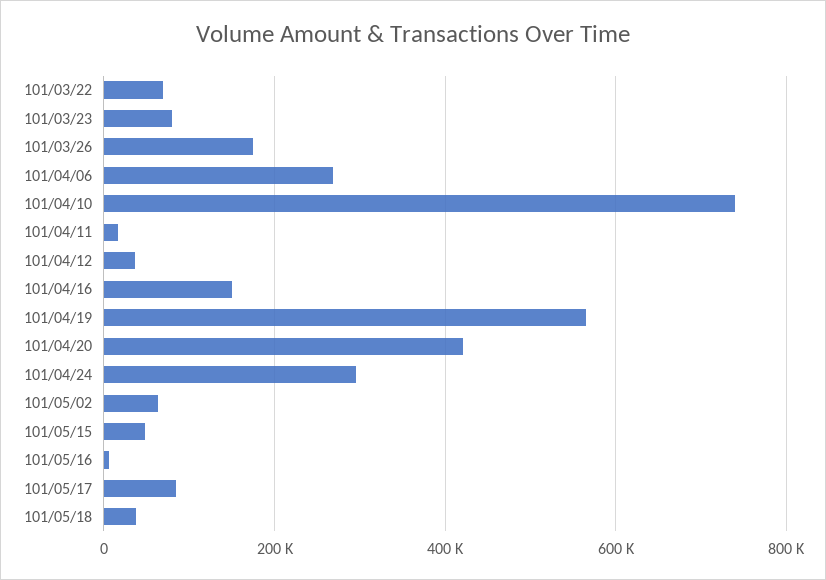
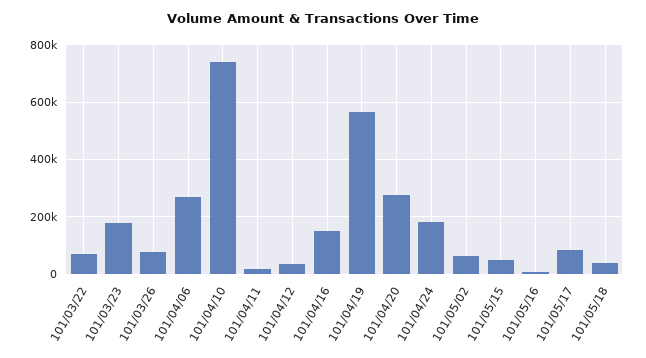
  {
    "101/03/22": 60000,
-   "101/03/23": 80000,
+   "101/03/23": 175000,
-   "101/03/26": 180000,
+   "101/03/26": 75000,
    "101/04/06": 260000,
    "101/04/10": 740000,
    "101/04/11": 20000,
    "101/04/12": 40000,
    "101/04/16": 140000,
    "101/04/19": 560000,
-   "101/04/20": 420000,
+   "101/04/20": 275000,
-   "101/04/24": 300000,
+   "101/04/24": 175000,
    "101/05/02": 60000,
    "101/05/15": 40000,
    "101/05/16": 0,
    "101/05/17": 80000,
    "101/05/18": 40000
  }

